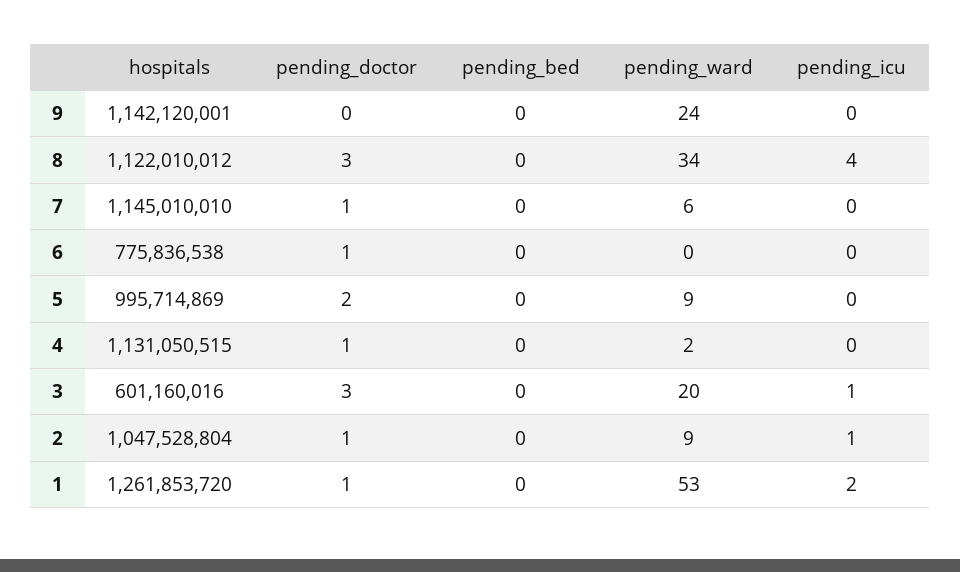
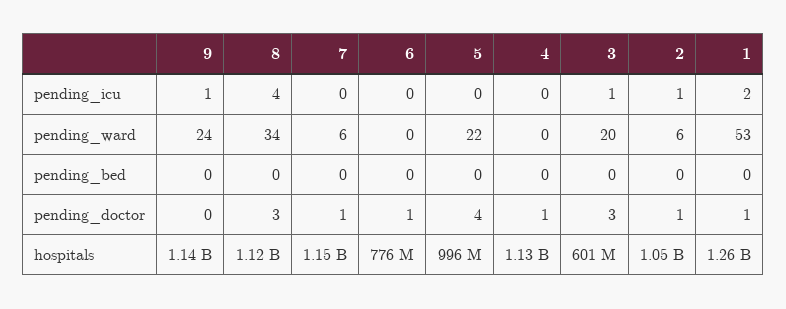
  {
    "hospitals": {
      "9": 1142120001,
      "8": 1122010012,
      "7": 1145010010,
      "6": 775836538,
      "5": 995714869,
      "4": 1131050515,
      "3": 601160016,
      "2": 1047528804,
      "1": 1261853720
    },
    "pending_doctor": {
      "9": 0,
      "8": 3,
      "7": 1,
      "6": 1,
-     "5": 2,
+     "5": 4,
      "4": 1,
      "3": 3,
      "2": 1,
      "1": 1
    },
    "pending_bed": {
      "9": 0,
      "8": 0,
      "7": 0,
      "6": 0,
      "5": 0,
      "4": 0,
      "3": 0,
      "2": 0,
      "1": 0
    },
    "pending_ward": {
      "9": 24,
      "8": 34,
      "7": 6,
      "6": 0,
-     "5": 9,
+     "5": 22,
-     "4": 2,
+     "4": 0,
      "3": 20,
-     "2": 9,
+     "2": 6,
      "1": 53
    },
    "pending_icu": {
-     "9": 0,
+     "9": 1,
      "8": 4,
      "7": 0,
      "6": 0,
      "5": 0,
      "4": 0,
      "3": 1,
      "2": 1,
      "1": 2
    }
  }

